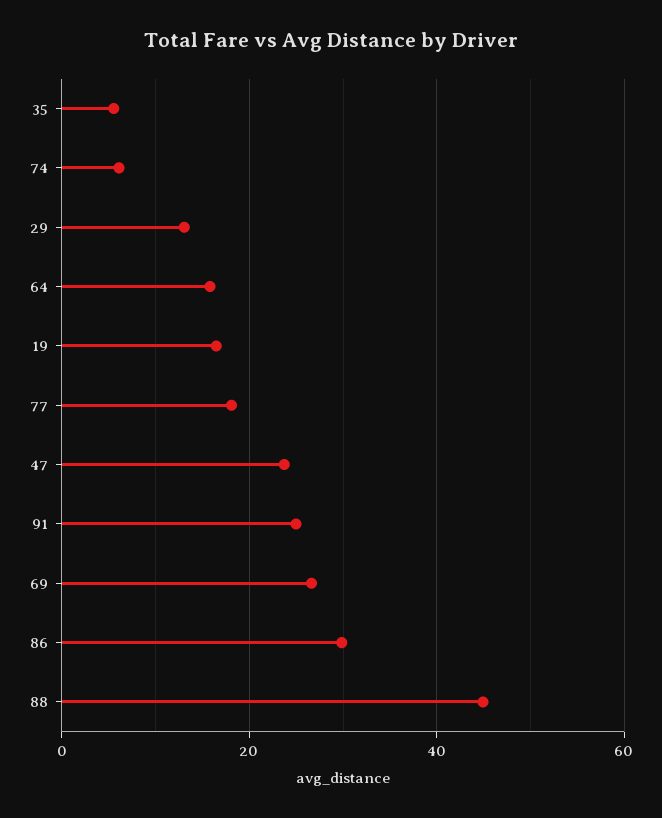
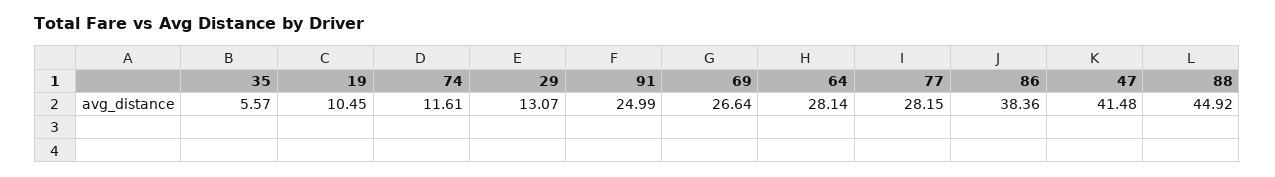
  {
    "35": 5.57,
-   "74": 6,
+   "74": 11.61,
    "29": 13.07,
-   "64": 16,
+   "64": 28.14,
-   "19": 16,
+   "19": 10.45,
-   "77": 18,
+   "77": 28.15,
-   "47": 24,
+   "47": 41.48,
    "91": 24.99,
    "69": 26.64,
-   "86": 30,
+   "86": 38.36,
    "88": 44.92
  }

